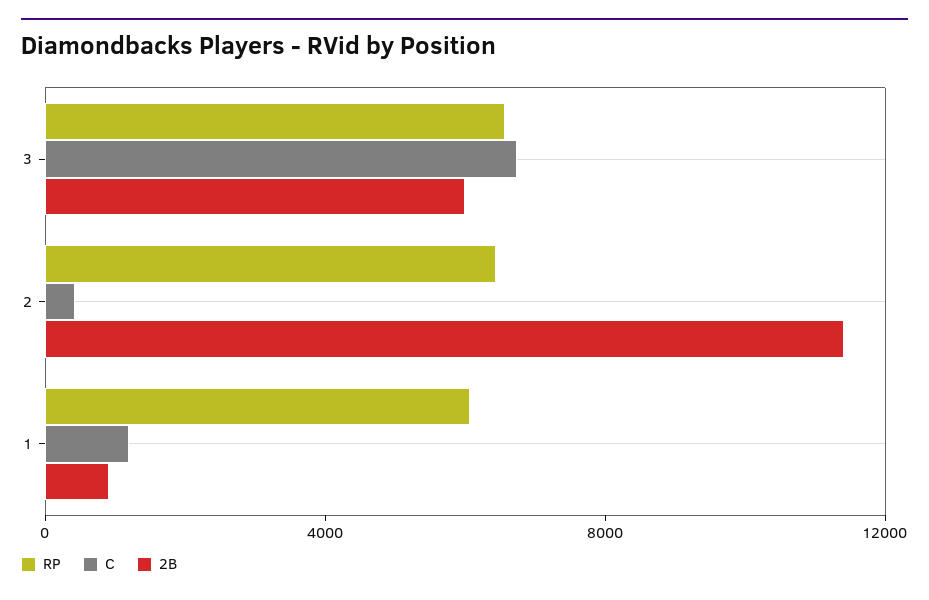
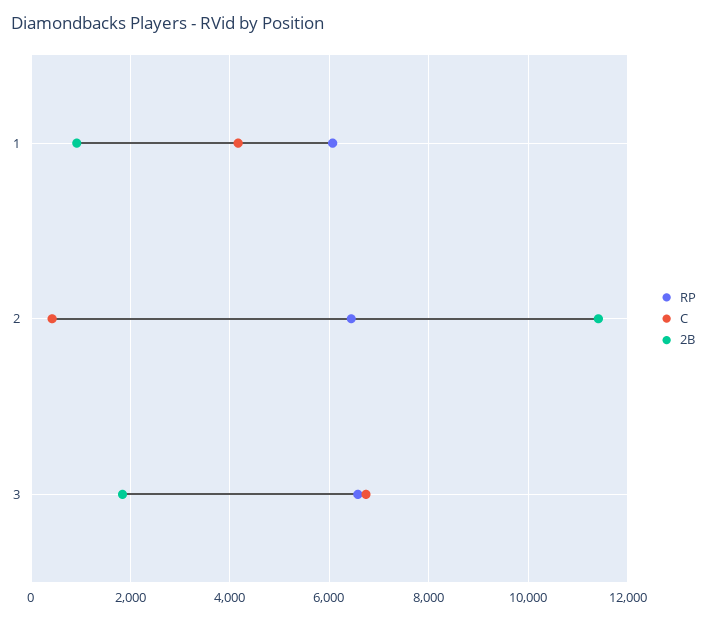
  {
    "RP": {
      "3": 6600,
      "2": 6400,
      "1": 6000
    },
    "C": {
      "3": 6800,
      "2": 400,
-     "1": 1000
+     "1": 4200
    },
    "2B": {
-     "3": 6000,
+     "3": 1800,
      "2": 11400,
      "1": 1000
    }
  }

